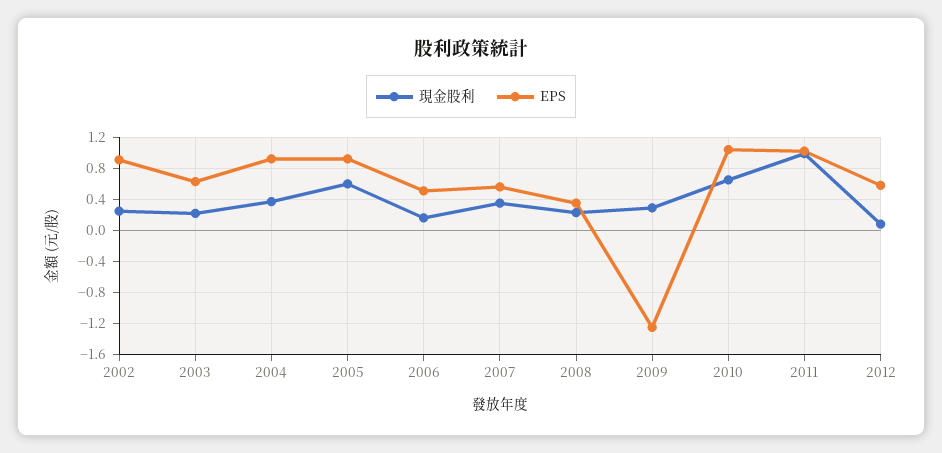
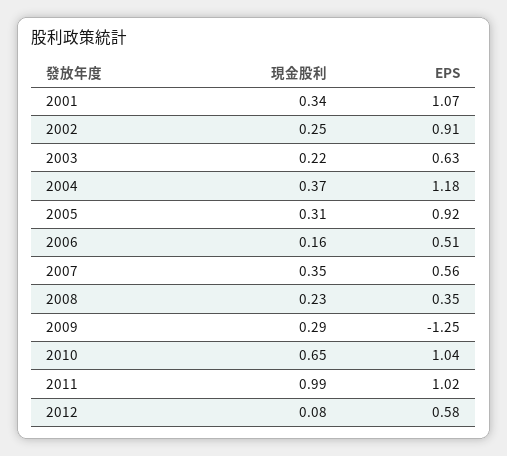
  {
    "現金股利": {
      "2002": 0.25,
      "2003": 0.22,
      "2004": 0.37,
-     "2005": 0.6,
+     "2005": 0.31,
      "2006": 0.16,
      "2007": 0.35,
      "2008": 0.23,
      "2009": 0.29,
      "2010": 0.65,
      "2011": 0.99,
-     "2012": 0.08
+     "2012": 0.08,
+     "2001": 0.34
    },
    "EPS": {
      "2002": 0.91,
      "2003": 0.63,
-     "2004": 0.9,
+     "2004": 1.18,
      "2005": 0.92,
      "2006": 0.51,
      "2007": 0.56,
      "2008": 0.35,
      "2009": -1.25,
      "2010": 1.04,
      "2011": 1.02,
-     "2012": 0.58
+     "2012": 0.58,
+     "2001": 1.07
    }
  }

